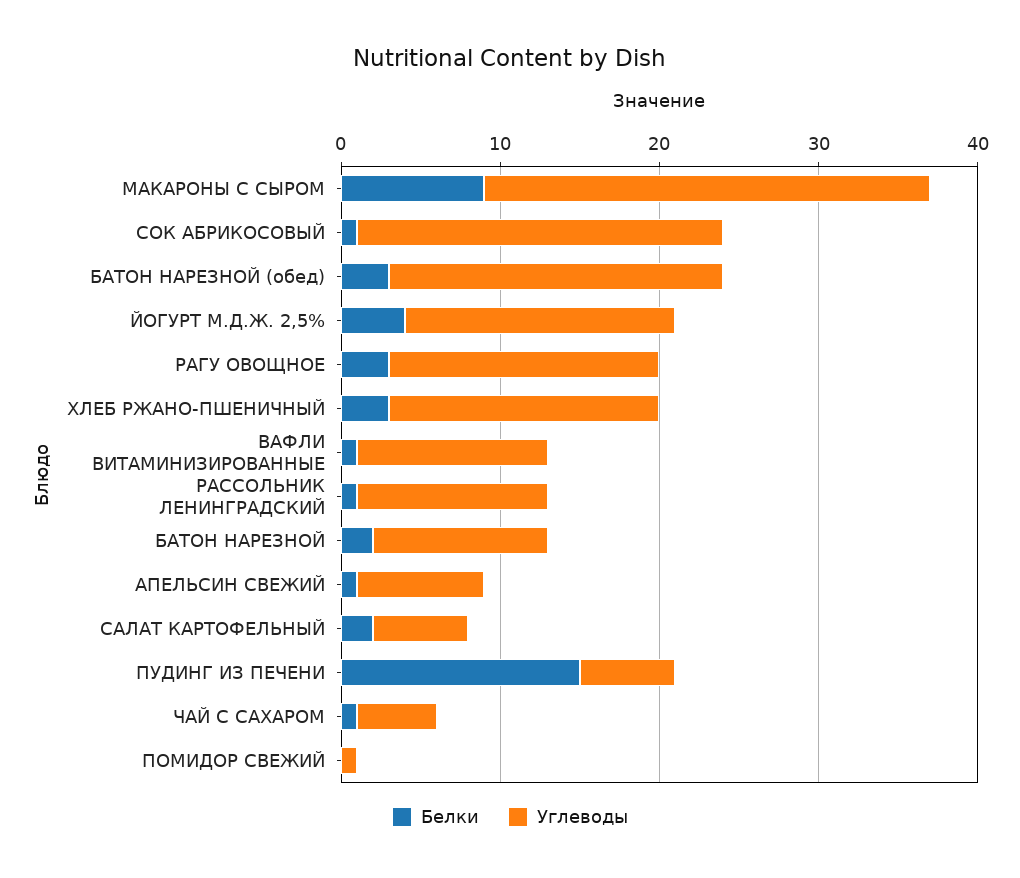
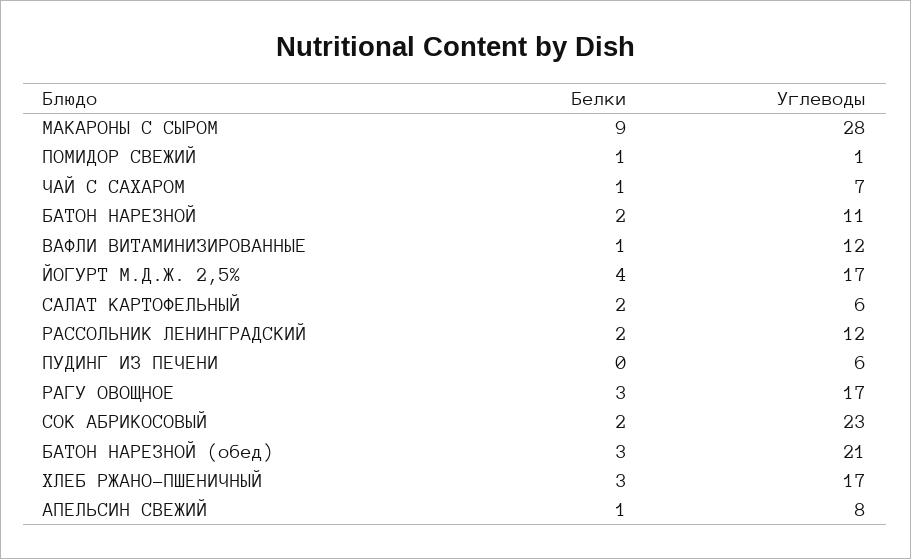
  {
    "Белки": {
      "МАКАРОНЫ С СЫРОМ": 9,
-     "СОК АБРИКОСОВЫЙ": 1,
+     "СОК АБРИКОСОВЫЙ": 2,
      "БАТОН НАРЕЗНОЙ (обед)": 3,
      "ЙОГУРТ М.Д.Ж. 2,5%": 4,
      "РАГУ ОВОЩНОЕ": 3,
      "ХЛЕБ РЖАНО-ПШЕНИЧНЫЙ": 3,
      "ВАФЛИ ВИТАМИНИЗИРОВАННЫЕ": 1,
-     "РАССОЛЬНИК ЛЕНИНГРАДСКИЙ": 1,
+     "РАССОЛЬНИК ЛЕНИНГРАДСКИЙ": 2,
      "БАТОН НАРЕЗНОЙ": 2,
      "АПЕЛЬСИН СВЕЖИЙ": 1,
      "САЛАТ КАРТОФЕЛЬНЫЙ": 2,
-     "ПУДИНГ ИЗ ПЕЧЕНИ": 15,
+     "ПУДИНГ ИЗ ПЕЧЕНИ": 0,
      "ЧАЙ С САХАРОМ": 1,
-     "ПОМИДОР СВЕЖИЙ": 0
+     "ПОМИДОР СВЕЖИЙ": 1
    },
    "Углеводы": {
      "МАКАРОНЫ С СЫРОМ": 28,
      "СОК АБРИКОСОВЫЙ": 23,
      "БАТОН НАРЕЗНОЙ (обед)": 21,
      "ЙОГУРТ М.Д.Ж. 2,5%": 17,
      "РАГУ ОВОЩНОЕ": 17,
      "ХЛЕБ РЖАНО-ПШЕНИЧНЫЙ": 17,
      "ВАФЛИ ВИТАМИНИЗИРОВАННЫЕ": 12,
      "РАССОЛЬНИК ЛЕНИНГРАДСКИЙ": 12,
      "БАТОН НАРЕЗНОЙ": 11,
      "АПЕЛЬСИН СВЕЖИЙ": 8,
      "САЛАТ КАРТОФЕЛЬНЫЙ": 6,
      "ПУДИНГ ИЗ ПЕЧЕНИ": 6,
-     "ЧАЙ С САХАРОМ": 5,
+     "ЧАЙ С САХАРОМ": 7,
      "ПОМИДОР СВЕЖИЙ": 1
    }
  }

